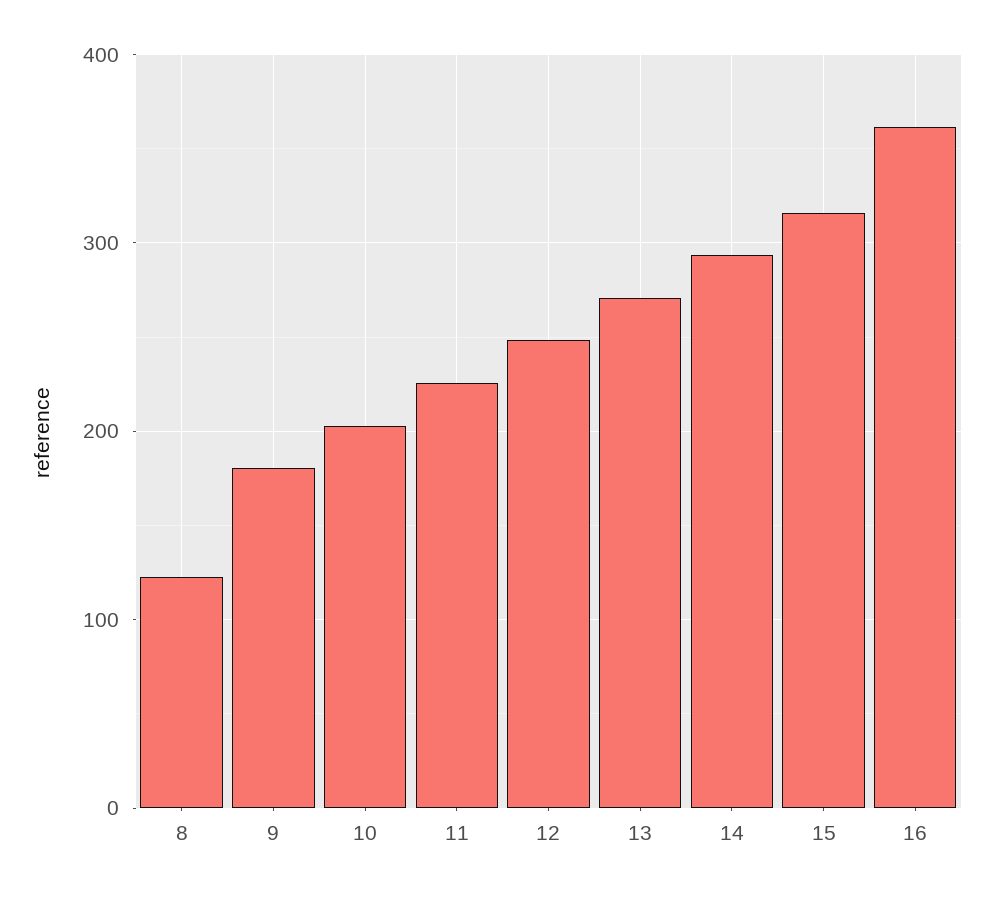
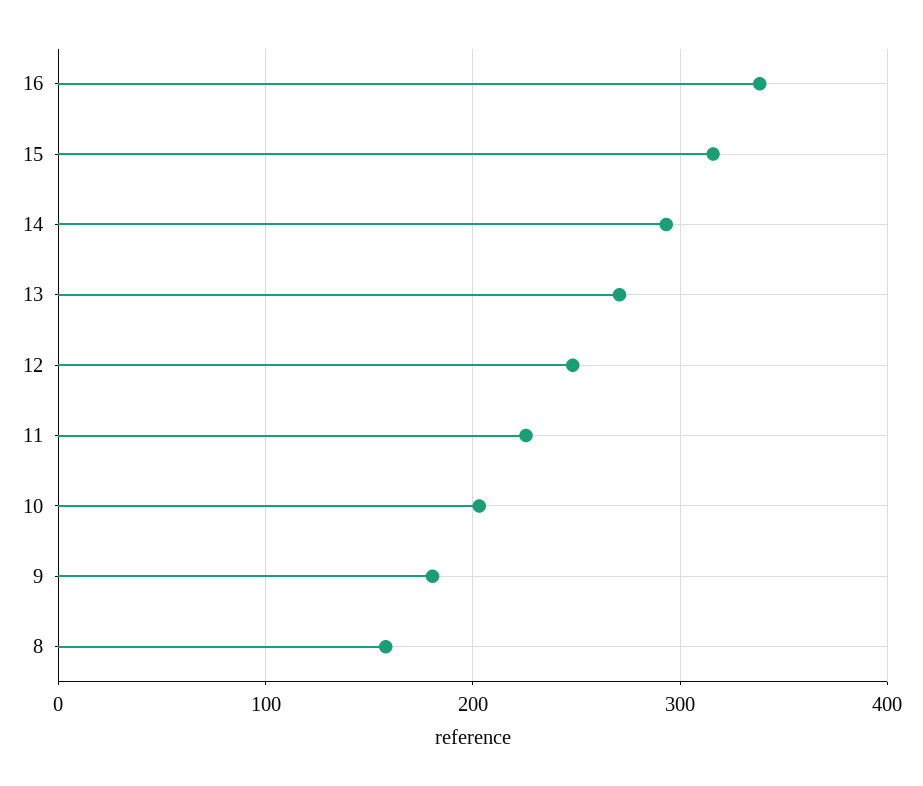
  {
-   "8": 120,
+   "8": 160,
    "9": 180,
    "10": 200,
    "11": 230,
    "12": 250,
    "13": 270,
    "14": 290,
    "15": 320,
-   "16": 360
+   "16": 340
  }

